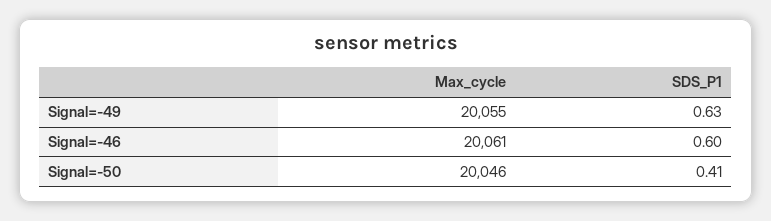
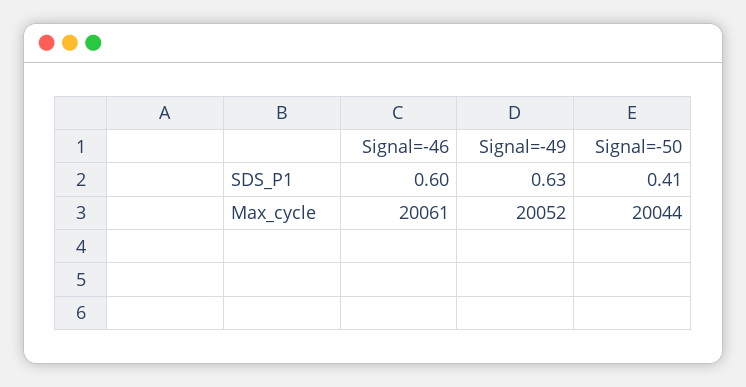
  {
    "Max_cycle": {
-     "Signal=-49": 20055,
+     "Signal=-49": 20052,
      "Signal=-46": 20061,
-     "Signal=-50": 20046
+     "Signal=-50": 20044
    },
    "SDS_P1": {
      "Signal=-49": 0.63,
      "Signal=-46": 0.6,
      "Signal=-50": 0.41
    }
  }

